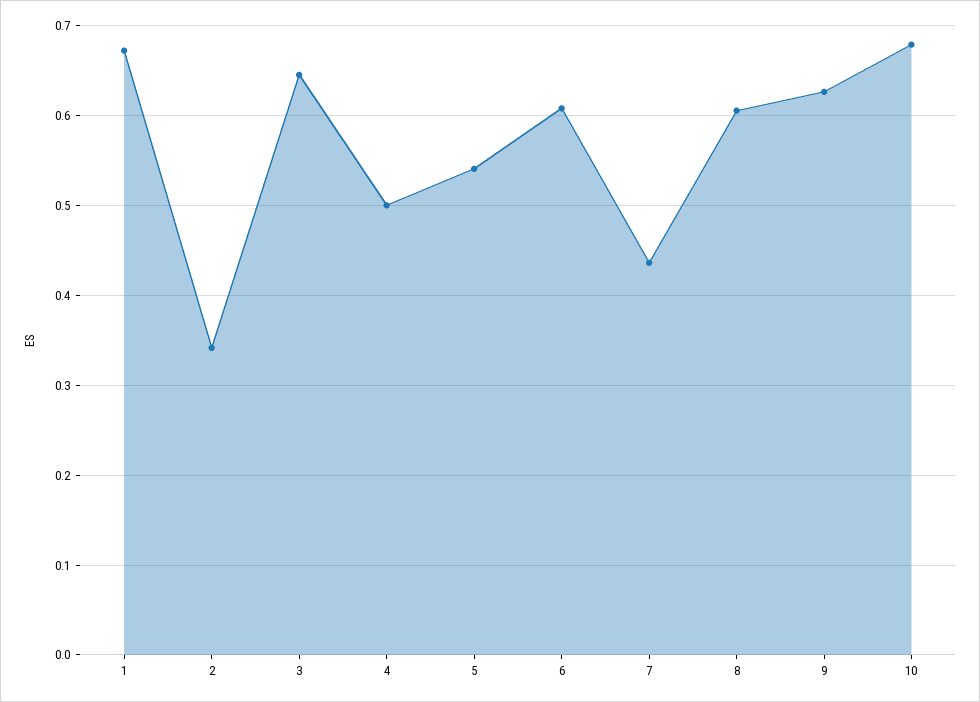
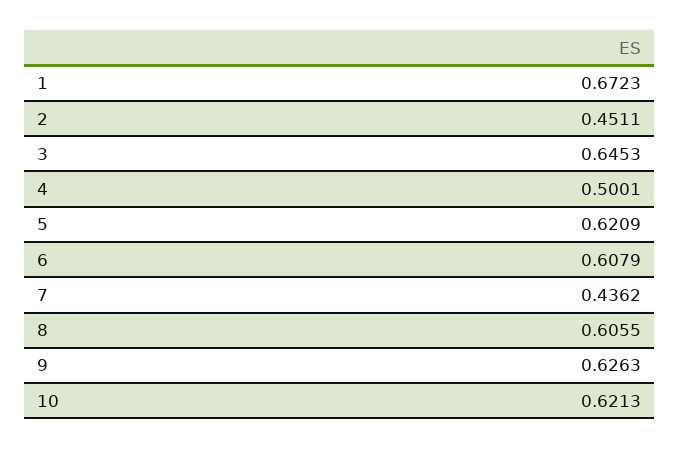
  {
    "1": 0.6723,
-   "2": 0.34,
+   "2": 0.4511,
    "3": 0.6453,
    "4": 0.5001,
-   "5": 0.54,
+   "5": 0.6209,
    "6": 0.6079,
    "7": 0.4362,
    "8": 0.6055,
    "9": 0.6263,
-   "10": 0.68
+   "10": 0.6213
  }

